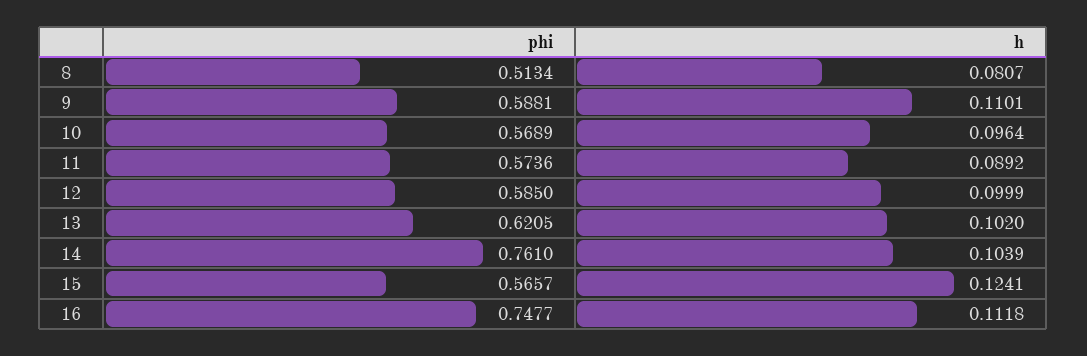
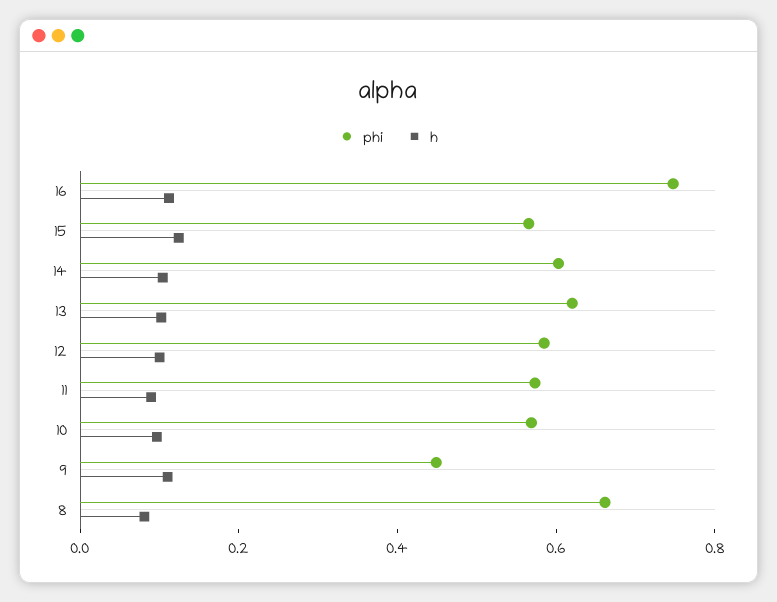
  {
    "phi": {
-     "8": 0.5134,
+     "8": 0.65,
-     "9": 0.5881,
+     "9": 0.45,
      "10": 0.5689,
      "11": 0.5736,
      "12": 0.585,
      "13": 0.6205,
-     "14": 0.761,
+     "14": 0.6,
      "15": 0.5657,
      "16": 0.7477
    },
    "h": {
      "8": 0.0807,
      "9": 0.1101,
      "10": 0.0964,
      "11": 0.0892,
      "12": 0.0999,
      "13": 0.102,
      "14": 0.1039,
      "15": 0.1241,
      "16": 0.1118
    }
  }

